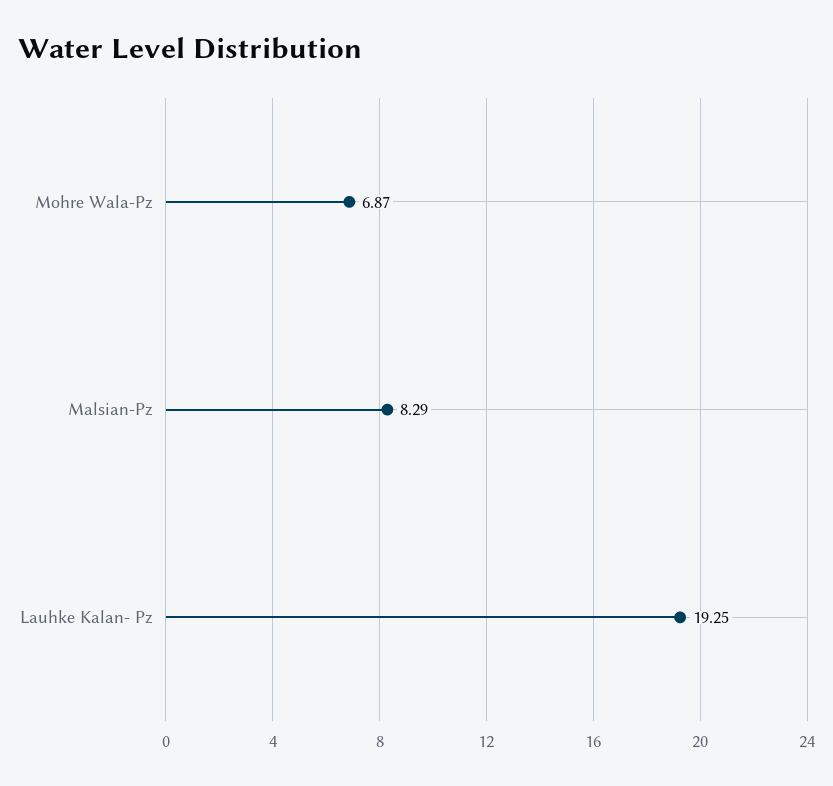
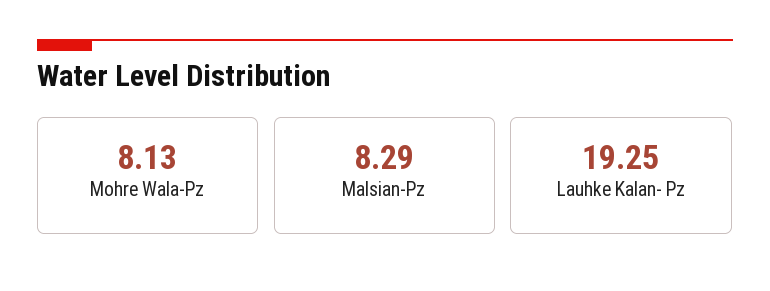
  {
-   "Mohre Wala-Pz": 6.87,
+   "Mohre Wala-Pz": 8.13,
    "Malsian-Pz": 8.29,
    "Lauhke Kalan- Pz": 19.25
  }

